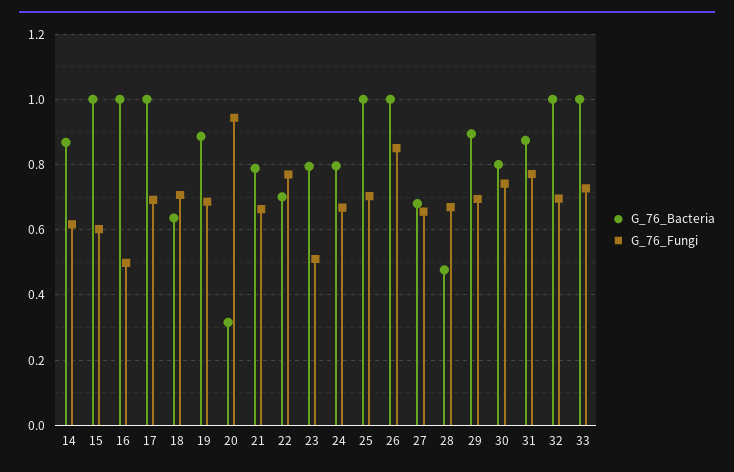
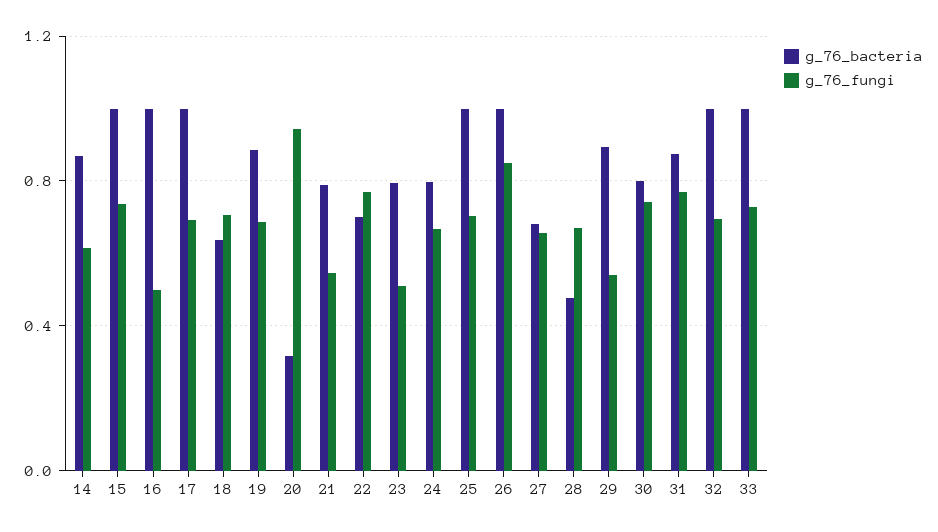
  {
    "G_76_Bacteria": {
      "14": 0.86,
      "15": 1,
      "16": 1,
      "17": 1,
      "18": 0.64,
      "19": 0.88,
      "20": 0.32,
      "21": 0.78,
      "22": 0.7,
      "23": 0.8,
      "24": 0.8,
      "25": 1,
      "26": 1,
      "27": 0.68,
      "28": 0.48,
      "29": 0.9,
      "30": 0.8,
      "31": 0.88,
      "32": 1,
      "33": 1
    },
    "G_76_Fungi": {
      "14": 0.62,
-     "15": 0.6,
+     "15": 0.75,
      "16": 0.5,
      "17": 0.7,
      "18": 0.7,
      "19": 0.68,
      "20": 0.94,
-     "21": 0.66,
+     "21": 0.55,
      "22": 0.76,
      "23": 0.52,
      "24": 0.66,
      "25": 0.7,
      "26": 0.86,
      "27": 0.66,
      "28": 0.66,
-     "29": 0.7,
+     "29": 0.55,
      "30": 0.74,
      "31": 0.78,
      "32": 0.7,
      "33": 0.72
    }
  }

